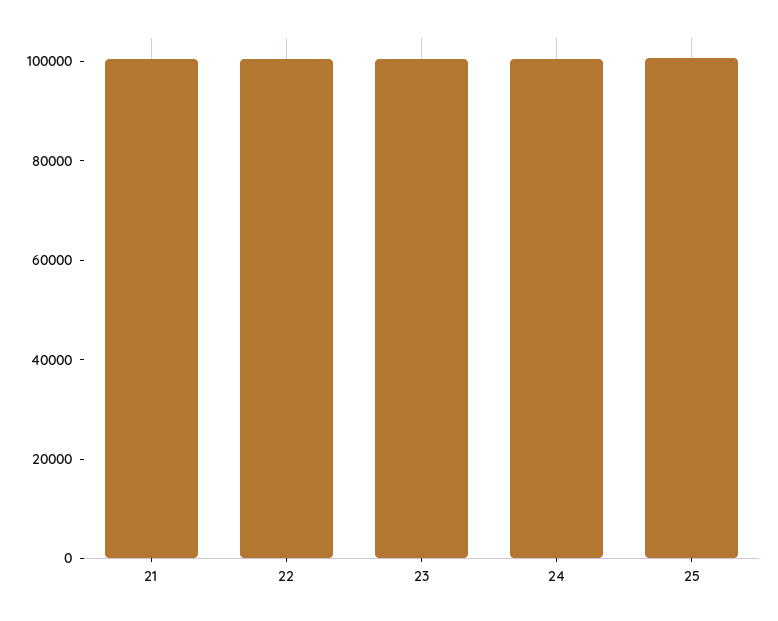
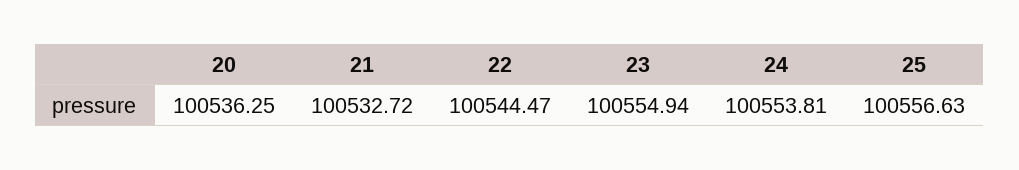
  {
    "21": 100532.72,
    "22": 100544.47,
    "23": 100554.94,
    "24": 100553.81,
-   "25": 100556.63
+   "25": 100556.63,
+   "20": 100536.25
  }

